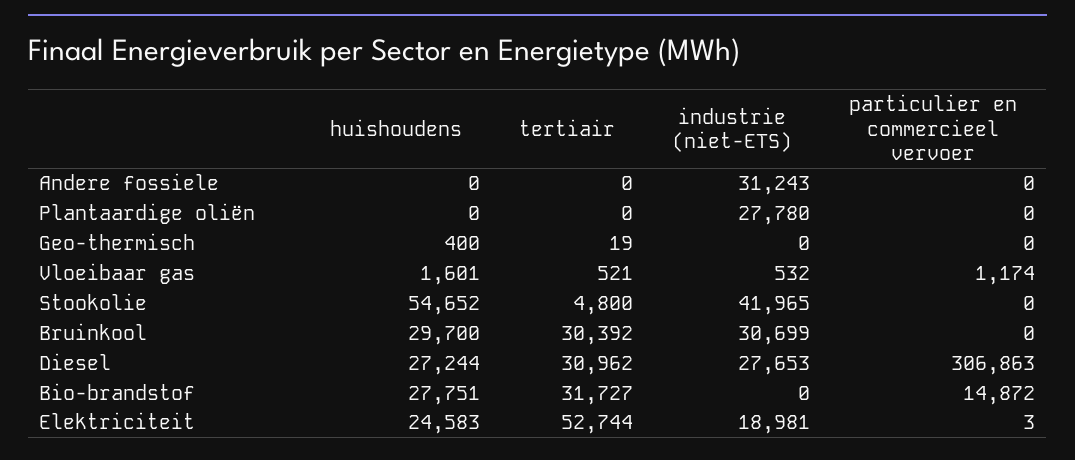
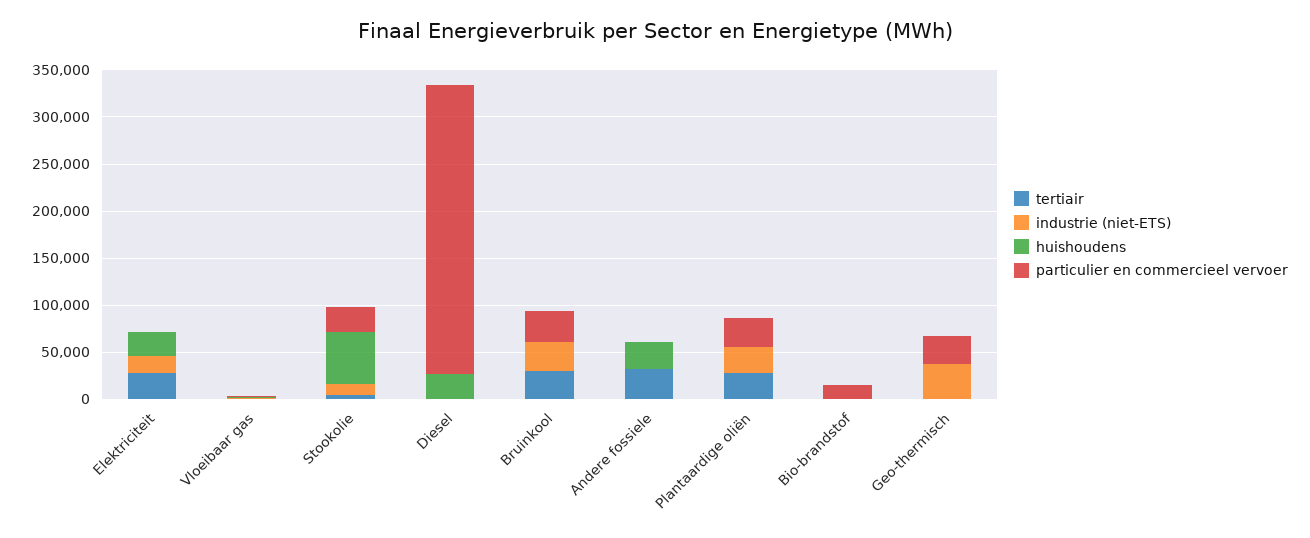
  {
    "huishoudens": {
-     "Andere fossiele": 0,
+     "Andere fossiele": 30000,
      "Plantaardige oliën": 0,
      "Geo-thermisch": 400,
      "Vloeibaar gas": 1601,
      "Stookolie": 54652,
-     "Bruinkool": 29700,
+     "Bruinkool": 0,
      "Diesel": 27244,
-     "Bio-brandstof": 27751,
+     "Bio-brandstof": 0,
      "Elektriciteit": 24583
    },
    "tertiair": {
-     "Andere fossiele": 0,
+     "Andere fossiele": 30000,
-     "Plantaardige oliën": 0,
+     "Plantaardige oliën": 30000,
      "Geo-thermisch": 19,
      "Vloeibaar gas": 521,
      "Stookolie": 4800,
      "Bruinkool": 30392,
-     "Diesel": 30962,
+     "Diesel": 0,
-     "Bio-brandstof": 31727,
+     "Bio-brandstof": 0,
-     "Elektriciteit": 52744
+     "Elektriciteit": 30000
    },
    "industrie (niet-ETS)": {
-     "Andere fossiele": 31243,
+     "Andere fossiele": 0,
      "Plantaardige oliën": 27780,
-     "Geo-thermisch": 0,
+     "Geo-thermisch": 40000,
      "Vloeibaar gas": 532,
-     "Stookolie": 41965,
+     "Stookolie": 10000,
      "Bruinkool": 30699,
-     "Diesel": 27653,
+     "Diesel": 0,
      "Bio-brandstof": 0,
      "Elektriciteit": 18981
    },
    "particulier en commercieel vervoer": {
      "Andere fossiele": 0,
-     "Plantaardige oliën": 0,
+     "Plantaardige oliën": 30000,
-     "Geo-thermisch": 0,
+     "Geo-thermisch": 30000,
      "Vloeibaar gas": 1174,
-     "Stookolie": 0,
+     "Stookolie": 30000,
-     "Bruinkool": 0,
+     "Bruinkool": 30000,
      "Diesel": 306863,
      "Bio-brandstof": 14872,
      "Elektriciteit": 3
    }
  }

